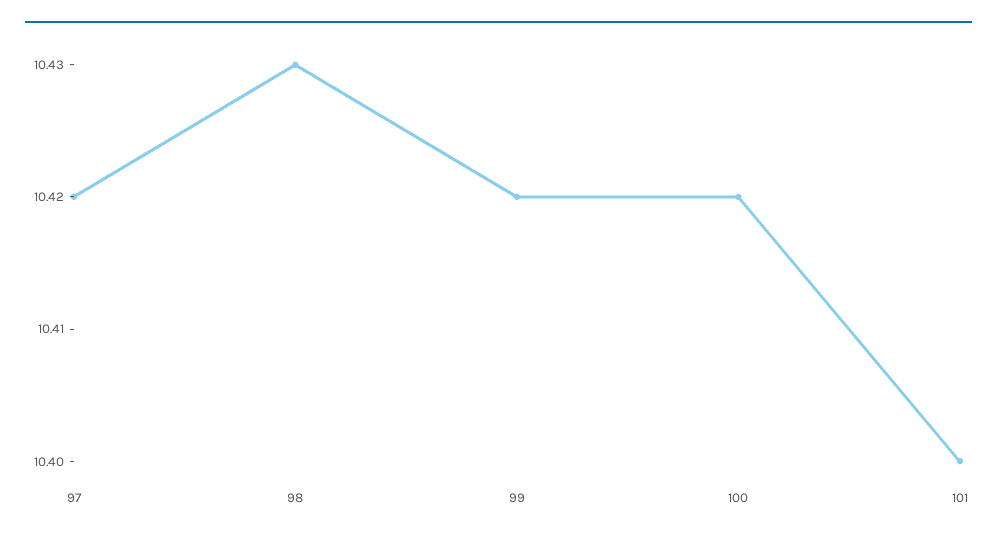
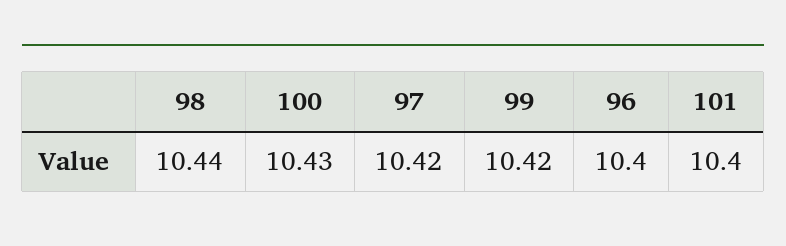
  {
    "97": 10.42,
-   "98": 10.43,
+   "98": 10.44,
    "99": 10.42,
-   "100": 10.42,
+   "100": 10.43,
-   "101": 10.4
+   "101": 10.4,
+   "96": 10.4
  }

